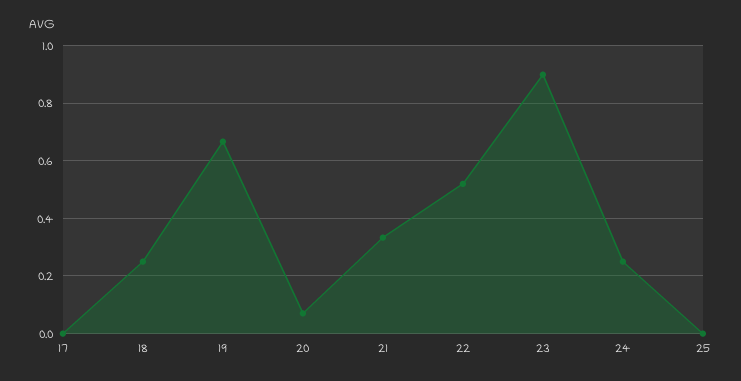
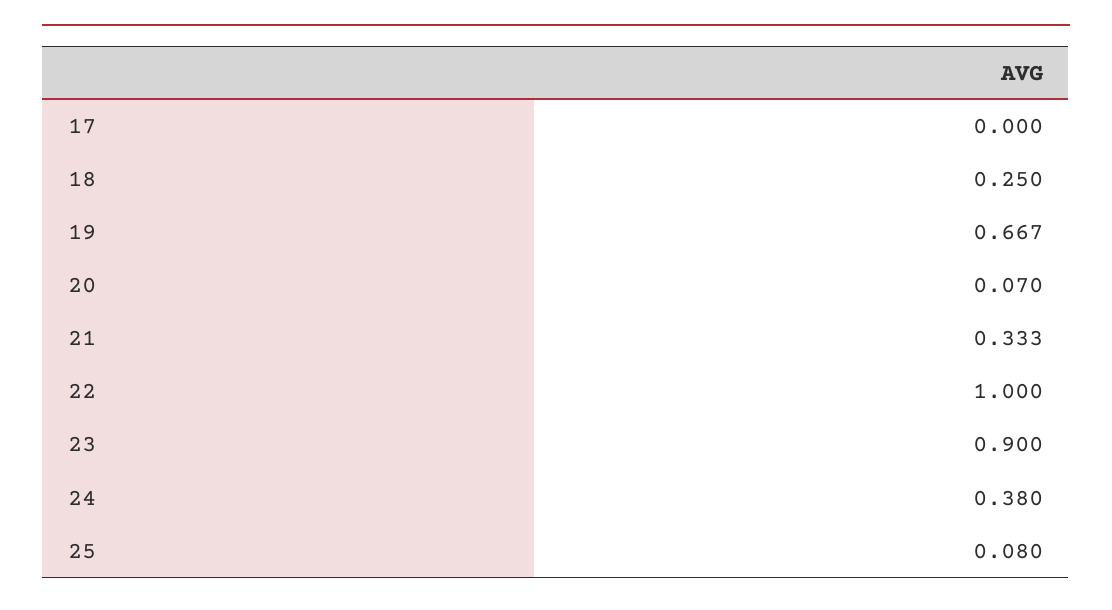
  {
    "17": 0,
    "18": 0.25,
    "19": 0.667,
    "20": 0.07,
    "21": 0.333,
-   "22": 0.525,
+   "22": 1,
    "23": 0.9,
-   "24": 0.25,
+   "24": 0.38,
-   "25": 0
+   "25": 0.08
  }

